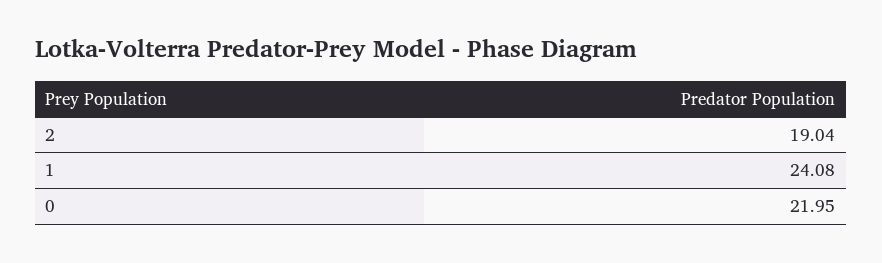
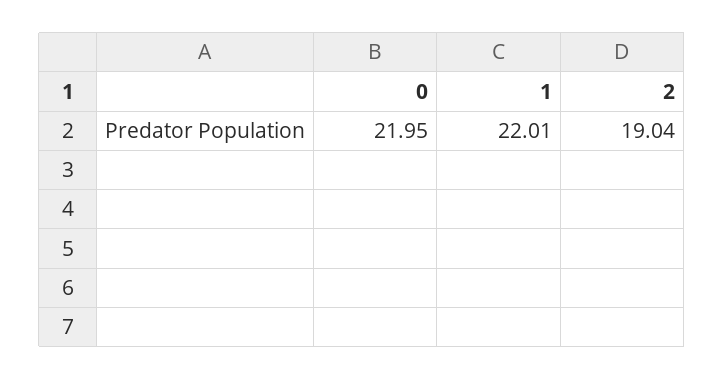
  {
    "2": 19.04,
-   "1": 24.08,
+   "1": 22.01,
    "0": 21.95
  }

